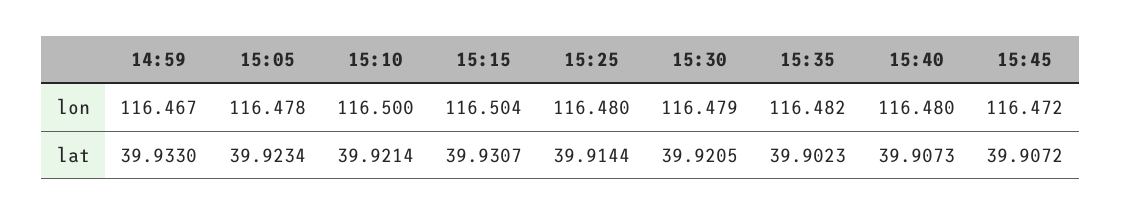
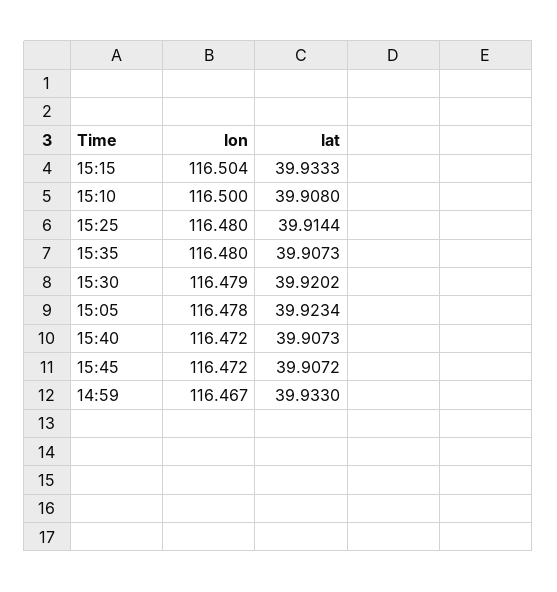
  {
    "14:59": {
      "lon": 116.467,
      "lat": 39.933
    },
    "15:05": {
      "lon": 116.478,
      "lat": 39.9234
    },
    "15:10": {
      "lon": 116.5,
-     "lat": 39.9214
+     "lat": 39.908
    },
    "15:15": {
      "lon": 116.504,
-     "lat": 39.9307
+     "lat": 39.9333
    },
    "15:25": {
      "lon": 116.48,
      "lat": 39.9144
    },
    "15:30": {
      "lon": 116.479,
-     "lat": 39.9205
+     "lat": 39.9202
    },
    "15:35": {
-     "lon": 116.482,
+     "lon": 116.48,
-     "lat": 39.9023
+     "lat": 39.9073
    },
    "15:40": {
-     "lon": 116.48,
+     "lon": 116.472,
      "lat": 39.9073
    },
    "15:45": {
      "lon": 116.472,
      "lat": 39.9072
    }
  }

